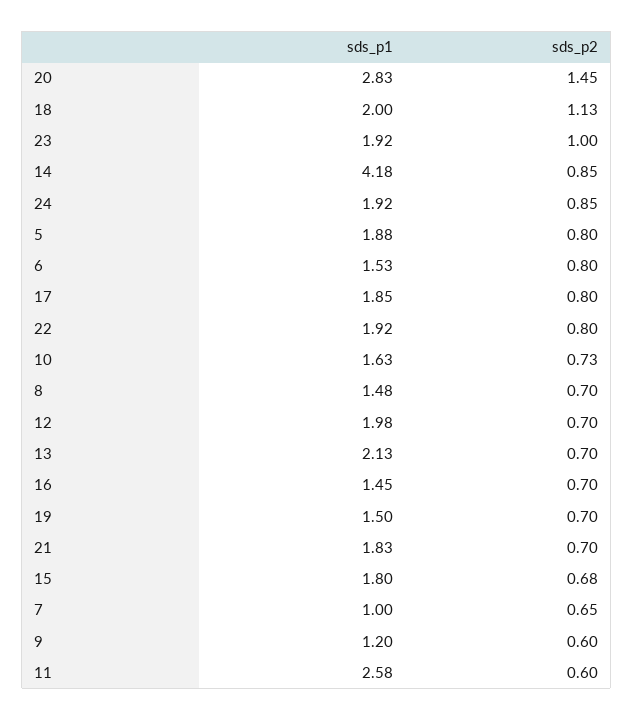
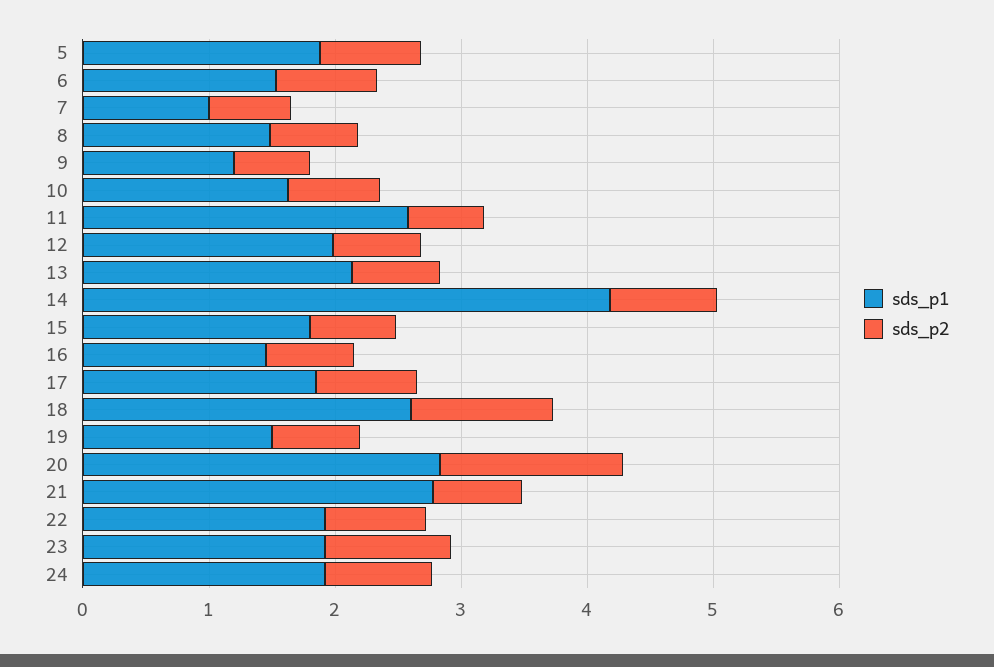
  {
    "sds_p1": {
      "20": 2.83,
-     "18": 2,
+     "18": 2.6,
      "23": 1.92,
      "14": 4.18,
      "24": 1.92,
      "5": 1.88,
      "6": 1.53,
      "17": 1.85,
      "22": 1.92,
      "10": 1.63,
      "8": 1.48,
      "12": 1.98,
      "13": 2.13,
      "16": 1.45,
      "19": 1.5,
-     "21": 1.83,
+     "21": 2.8,
      "15": 1.8,
      "7": 1,
      "9": 1.2,
      "11": 2.58
    },
    "sds_p2": {
      "20": 1.45,
      "18": 1.13,
      "23": 1,
      "14": 0.85,
      "24": 0.85,
      "5": 0.8,
      "6": 0.8,
      "17": 0.8,
      "22": 0.8,
      "10": 0.73,
      "8": 0.7,
      "12": 0.7,
      "13": 0.7,
      "16": 0.7,
      "19": 0.7,
      "21": 0.7,
      "15": 0.68,
      "7": 0.65,
      "9": 0.6,
      "11": 0.6
    }
  }

